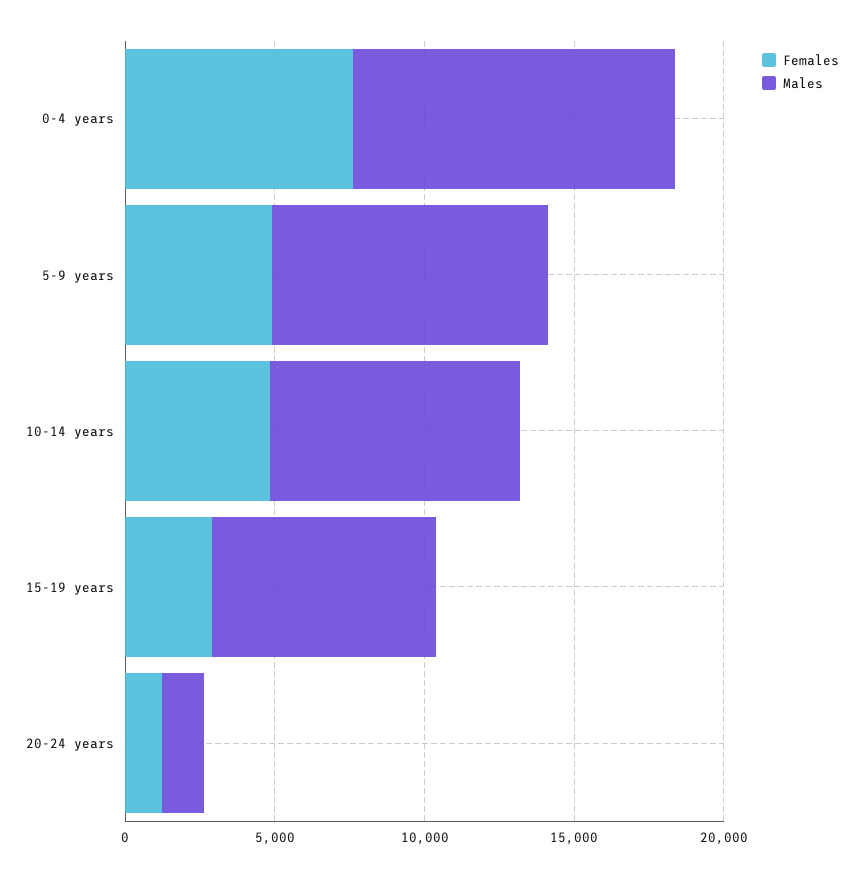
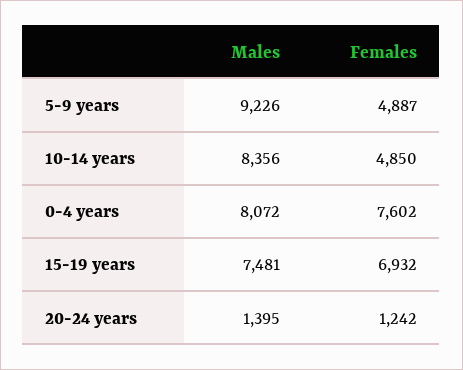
  {
    "Females": {
      "0-4 years": 7602,
      "5-9 years": 4887,
      "10-14 years": 4850,
-     "15-19 years": 3000,
+     "15-19 years": 6932,
      "20-24 years": 1242
    },
    "Males": {
-     "0-4 years": 11000,
+     "0-4 years": 8072,
      "5-9 years": 9226,
      "10-14 years": 8356,
      "15-19 years": 7481,
      "20-24 years": 1395
    }
  }

